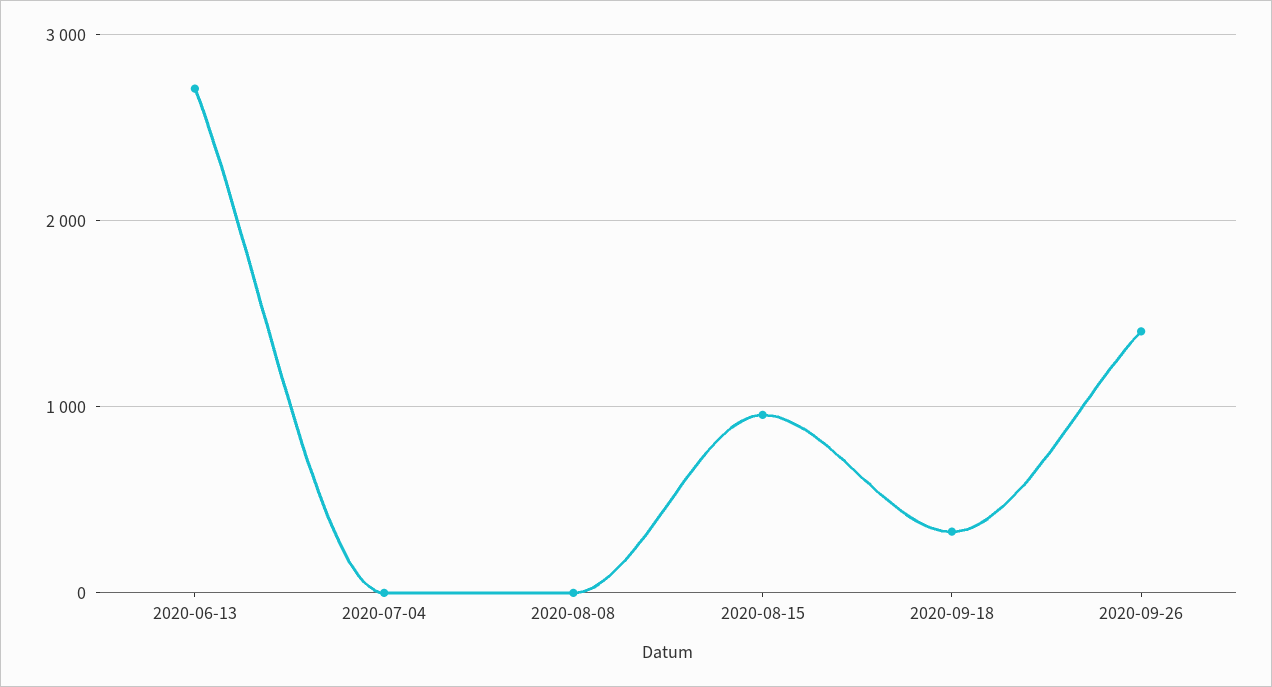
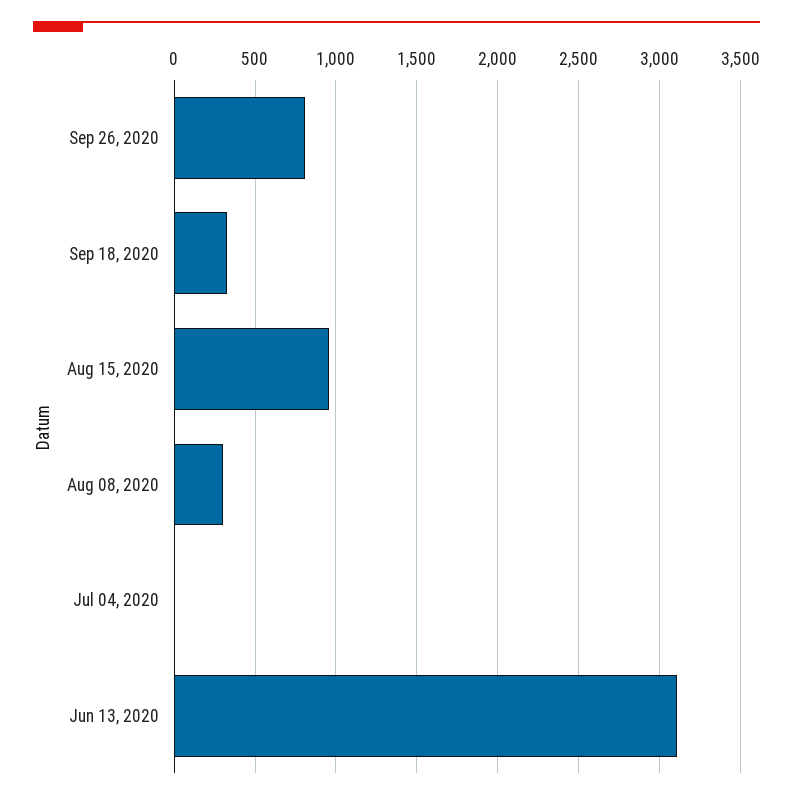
  {
-   "2020-06-13": 2700,
+   "2020-06-13": 3100,
    "2020-07-04": 0,
-   "2020-08-08": 0,
+   "2020-08-08": 300,
    "2020-08-15": 950,
    "2020-09-18": 350,
-   "2020-09-26": 1400
+   "2020-09-26": 800
  }

